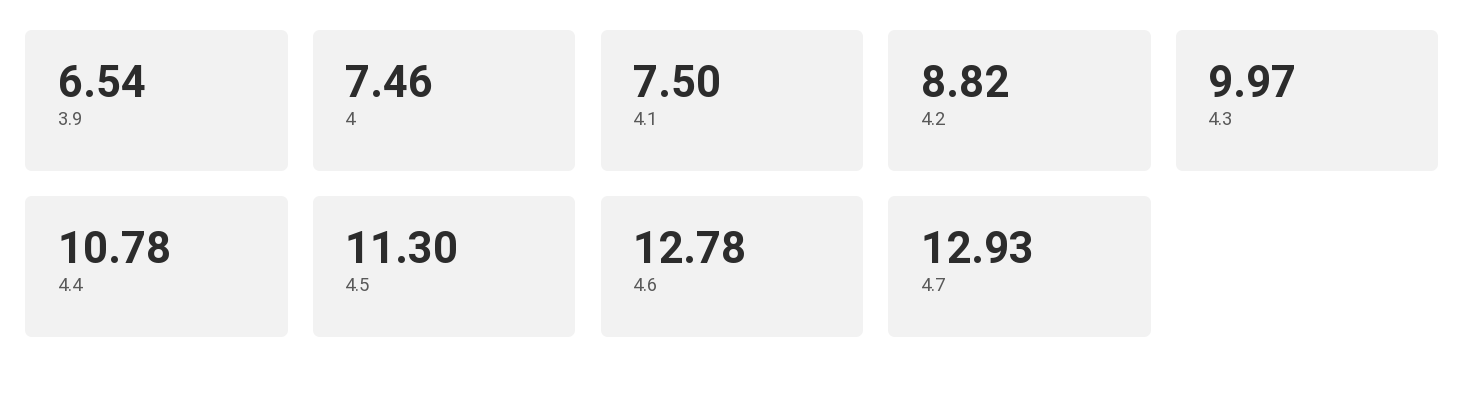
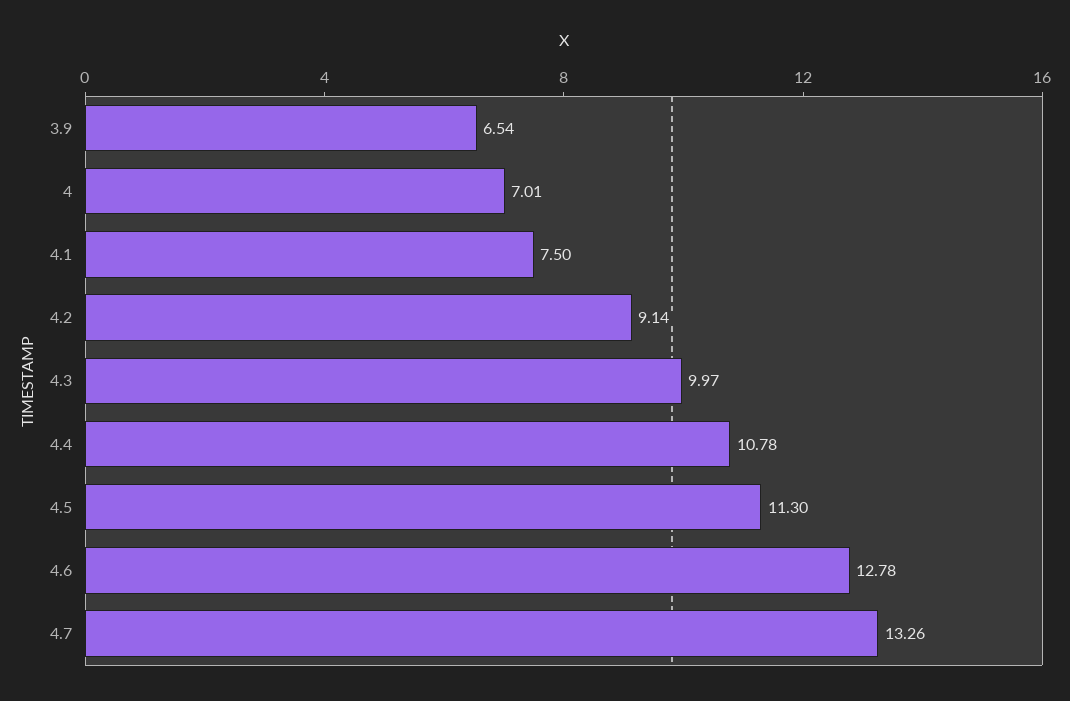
  {
    "3.9": 6.54,
-   "4": 7.46,
+   "4": 7.01,
    "4.1": 7.5,
-   "4.2": 8.82,
+   "4.2": 9.14,
    "4.3": 9.97,
    "4.4": 10.78,
    "4.5": 11.3,
    "4.6": 12.78,
-   "4.7": 12.93
+   "4.7": 13.26
  }

